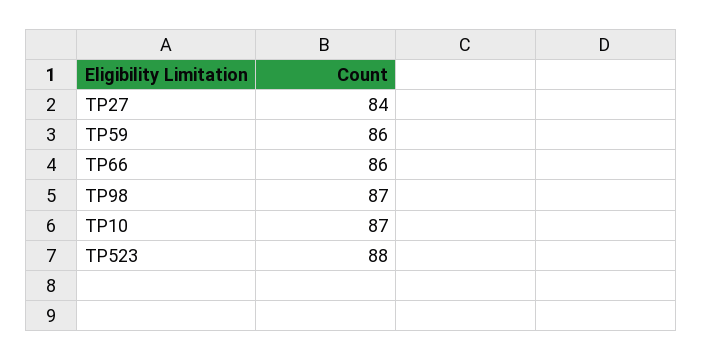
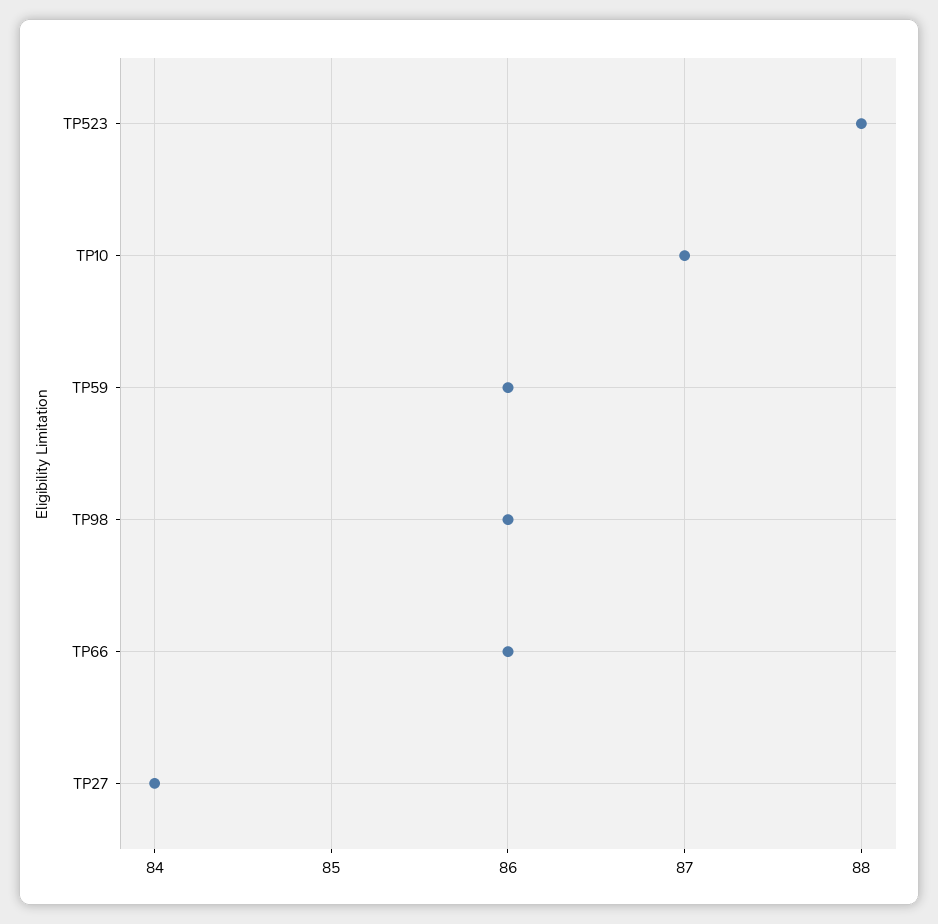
  {
    "TP27": 84,
    "TP59": 86,
    "TP66": 86,
-   "TP98": 87,
+   "TP98": 86,
    "TP10": 87,
    "TP523": 88
  }

